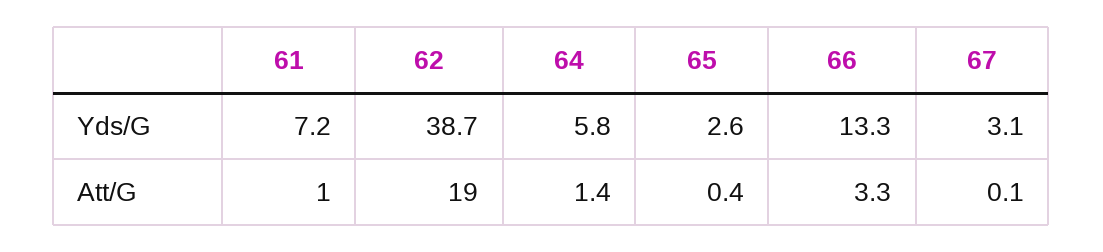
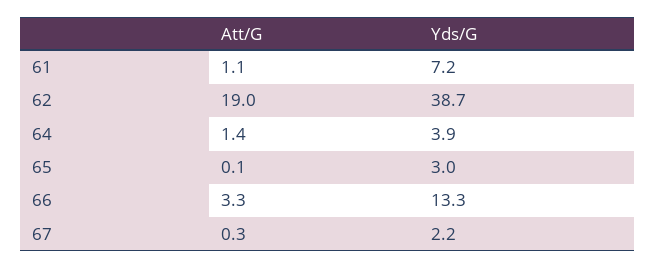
  {
    "61": {
      "Yds/G": 7.2,
-     "Att/G": 1
+     "Att/G": 1.1
    },
    "62": {
      "Yds/G": 38.7,
      "Att/G": 19
    },
    "64": {
-     "Yds/G": 5.8,
+     "Yds/G": 3.9,
      "Att/G": 1.4
    },
    "65": {
-     "Yds/G": 2.6,
+     "Yds/G": 3,
-     "Att/G": 0.4
+     "Att/G": 0.1
    },
    "66": {
      "Yds/G": 13.3,
      "Att/G": 3.3
    },
    "67": {
-     "Yds/G": 3.1,
+     "Yds/G": 2.2,
-     "Att/G": 0.1
+     "Att/G": 0.3
    }
  }

